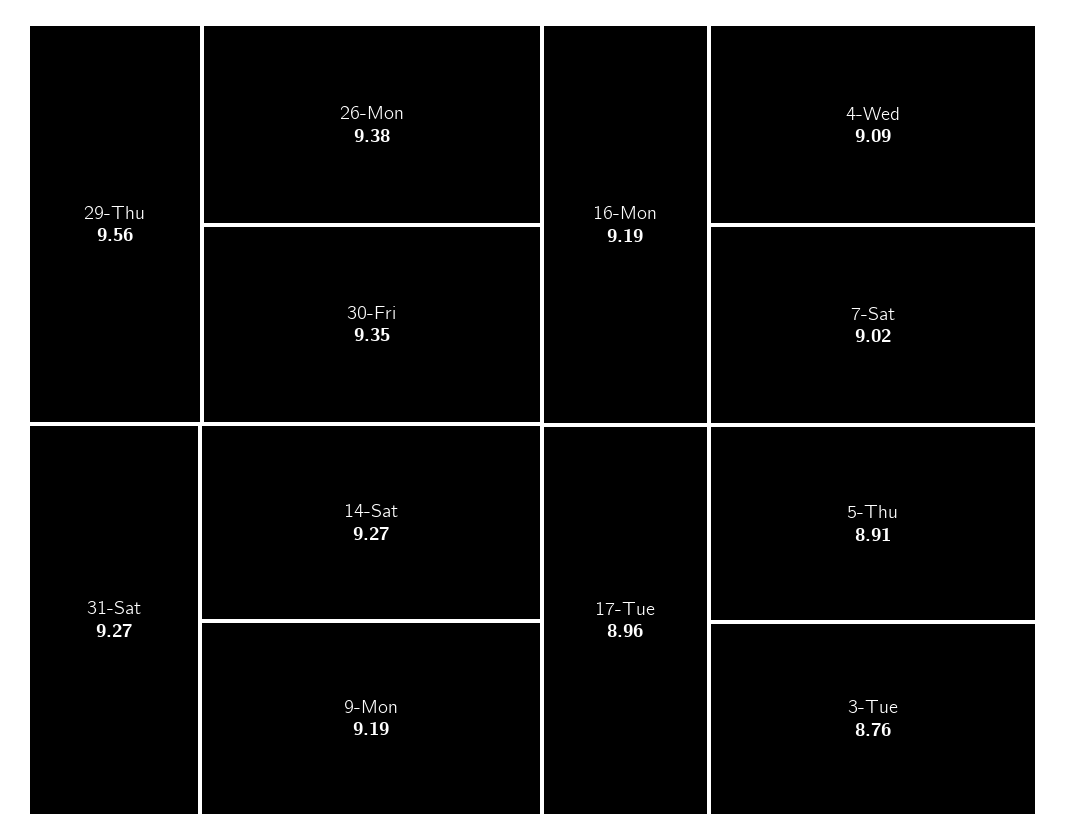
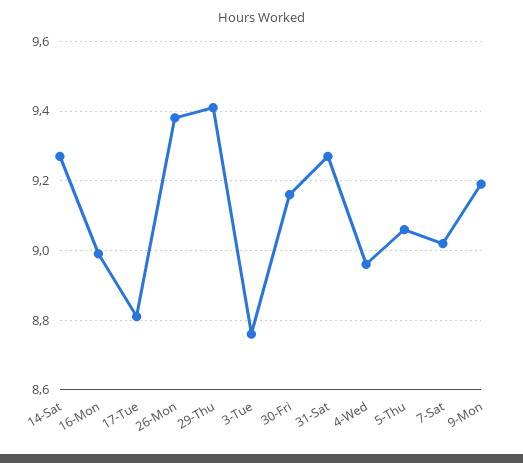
  {
-   "29-Thu": 9.56,
+   "29-Thu": 9.4,
    "26-Mon": 9.38,
-   "30-Fri": 9.35,
+   "30-Fri": 9.15,
    "31-Sat": 9.27,
    "14-Sat": 9.27,
    "9-Mon": 9.19,
-   "16-Mon": 9.19,
+   "16-Mon": 9,
-   "4-Wed": 9.09,
+   "4-Wed": 8.95,
    "7-Sat": 9.02,
-   "17-Tue": 8.96,
+   "17-Tue": 8.8,
-   "5-Thu": 8.91,
+   "5-Thu": 9.05,
    "3-Tue": 8.76
  }

